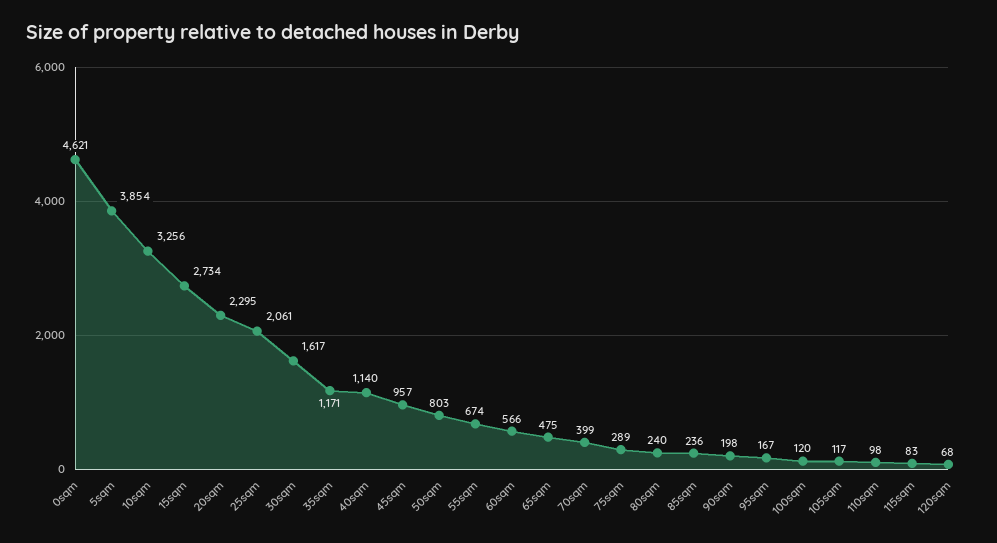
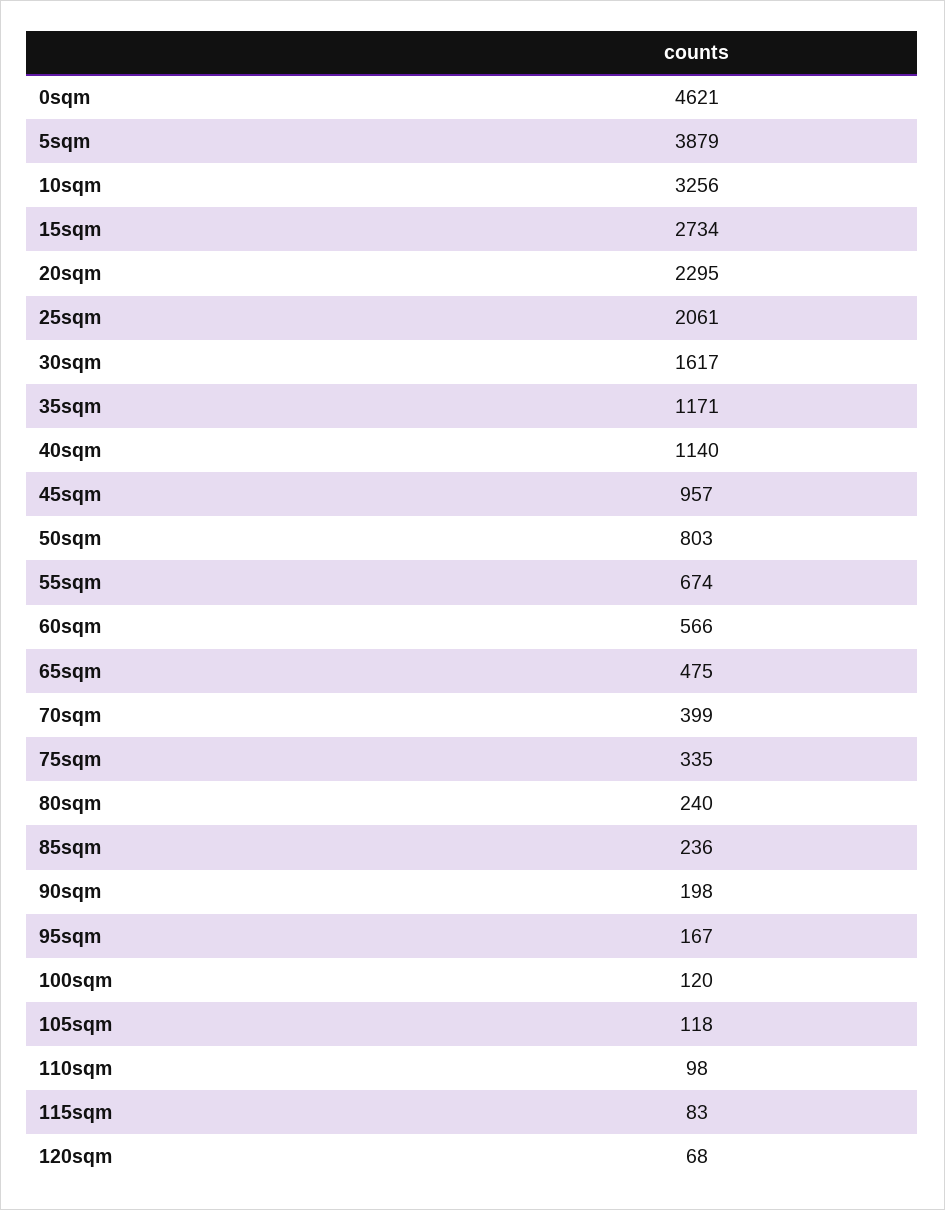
  {
    "0sqm": 4621,
-   "5sqm": 3854,
+   "5sqm": 3879,
    "10sqm": 3256,
    "15sqm": 2734,
    "20sqm": 2295,
    "25sqm": 2061,
    "30sqm": 1617,
    "35sqm": 1171,
    "40sqm": 1140,
    "45sqm": 957,
    "50sqm": 803,
    "55sqm": 674,
    "60sqm": 566,
    "65sqm": 475,
    "70sqm": 399,
-   "75sqm": 289,
+   "75sqm": 335,
    "80sqm": 240,
    "85sqm": 236,
    "90sqm": 198,
    "95sqm": 167,
    "100sqm": 120,
-   "105sqm": 117,
+   "105sqm": 118,
    "110sqm": 98,
    "115sqm": 83,
    "120sqm": 68
  }

